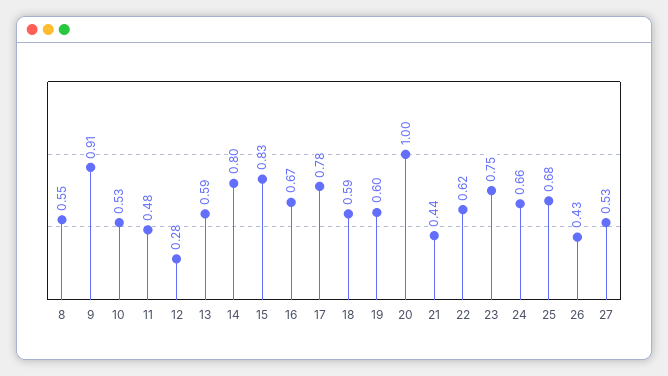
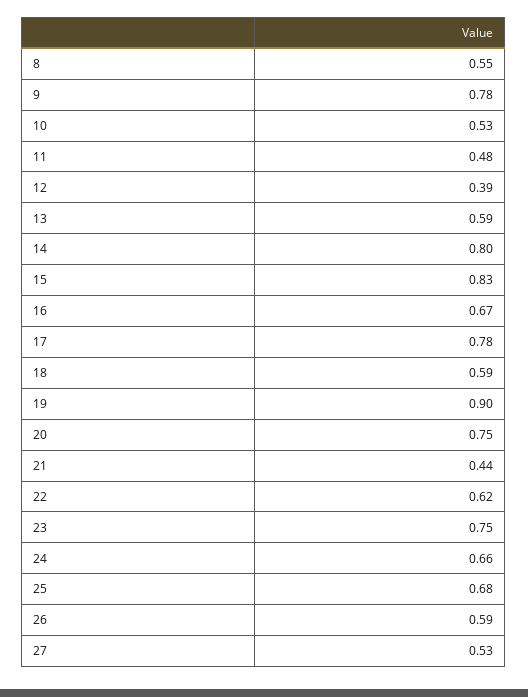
  {
    "8": 0.55,
-   "9": 0.91,
+   "9": 0.78,
    "10": 0.53,
    "11": 0.48,
-   "12": 0.28,
+   "12": 0.39,
    "13": 0.59,
    "14": 0.8,
    "15": 0.83,
    "16": 0.67,
    "17": 0.78,
    "18": 0.59,
-   "19": 0.6,
+   "19": 0.9,
-   "20": 1,
+   "20": 0.75,
    "21": 0.44,
    "22": 0.62,
    "23": 0.75,
    "24": 0.66,
    "25": 0.68,
-   "26": 0.43,
+   "26": 0.59,
    "27": 0.53
  }

